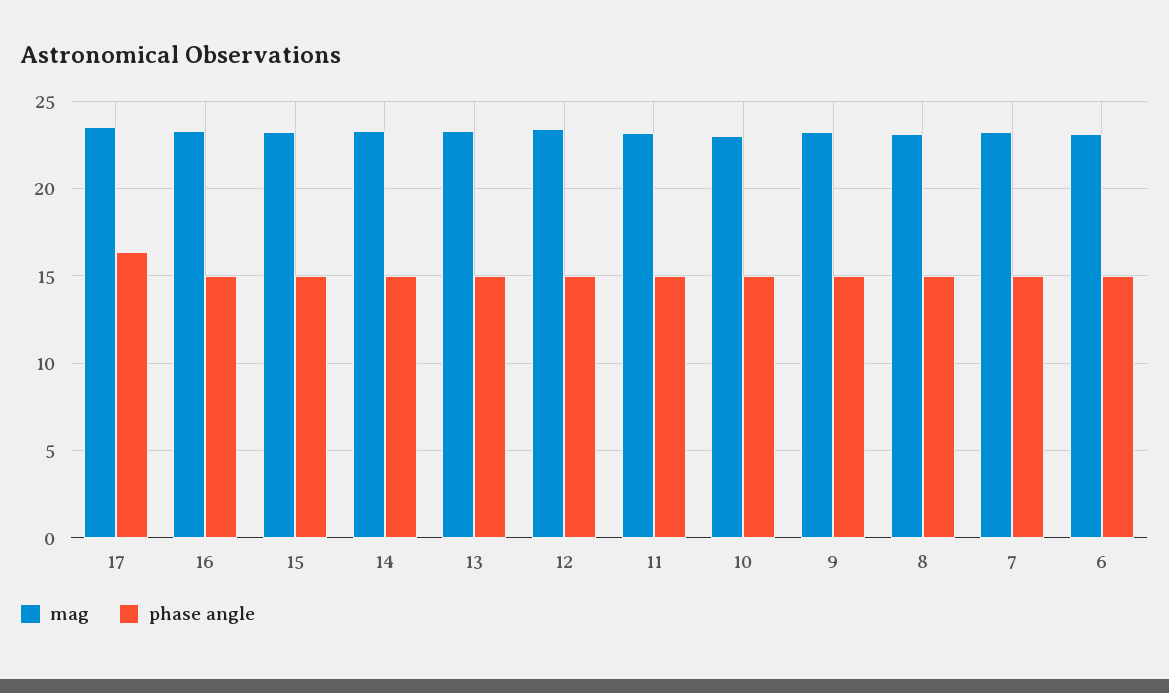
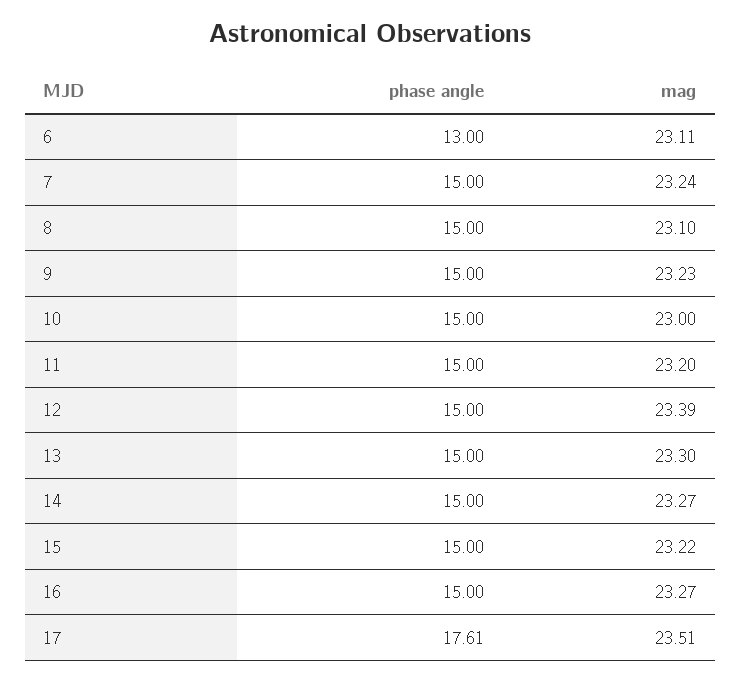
  {
    "mag": {
      "17": 23.51,
      "16": 23.27,
      "15": 23.22,
      "14": 23.27,
      "13": 23.3,
      "12": 23.39,
      "11": 23.2,
      "10": 23,
      "9": 23.23,
      "8": 23.1,
      "7": 23.24,
      "6": 23.11
    },
    "phase angle": {
-     "17": 16.5,
+     "17": 17.61,
      "16": 15,
      "15": 15,
      "14": 15,
      "13": 15,
      "12": 15,
      "11": 15,
      "10": 15,
      "9": 15,
      "8": 15,
      "7": 15,
-     "6": 15
+     "6": 13
    }
  }

